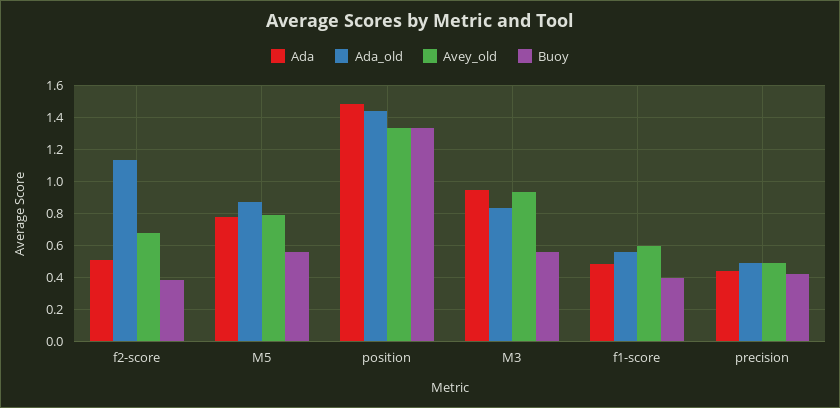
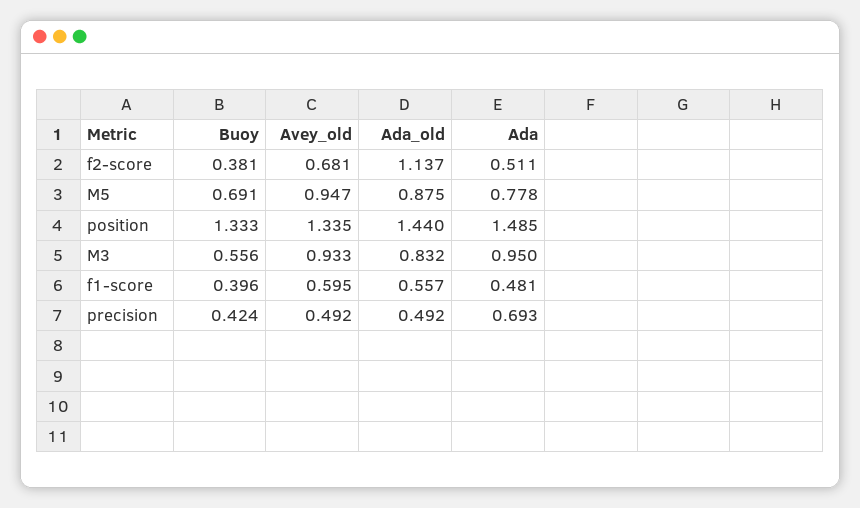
  {
    "Ada": {
      "f2-score": 0.511,
      "M5": 0.778,
      "position": 1.485,
      "M3": 0.95,
      "f1-score": 0.481,
-     "precision": 0.45
+     "precision": 0.693
    },
    "Ada_old": {
      "f2-score": 1.137,
      "M5": 0.875,
      "position": 1.44,
      "M3": 0.832,
      "f1-score": 0.557,
      "precision": 0.492
    },
    "Avey_old": {
      "f2-score": 0.681,
-     "M5": 0.8,
+     "M5": 0.947,
      "position": 1.335,
      "M3": 0.933,
      "f1-score": 0.595,
      "precision": 0.492
    },
    "Buoy": {
      "f2-score": 0.381,
-     "M5": 0.55,
+     "M5": 0.691,
      "position": 1.333,
      "M3": 0.556,
      "f1-score": 0.396,
      "precision": 0.424
    }
  }

